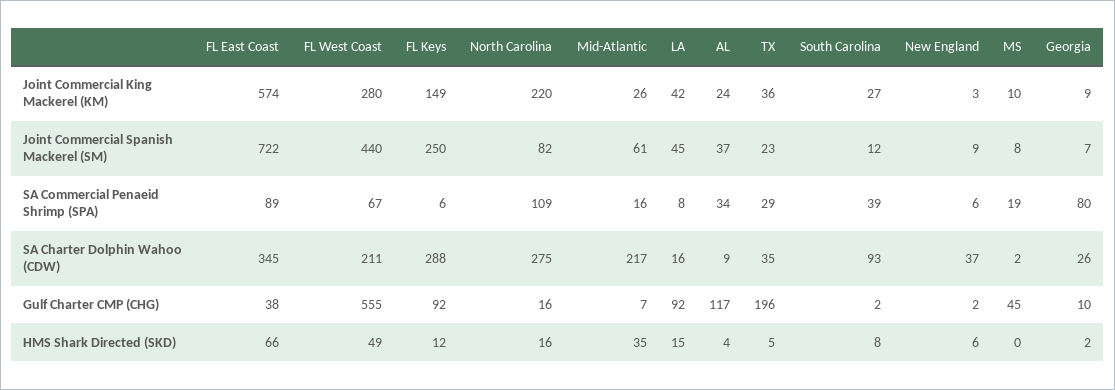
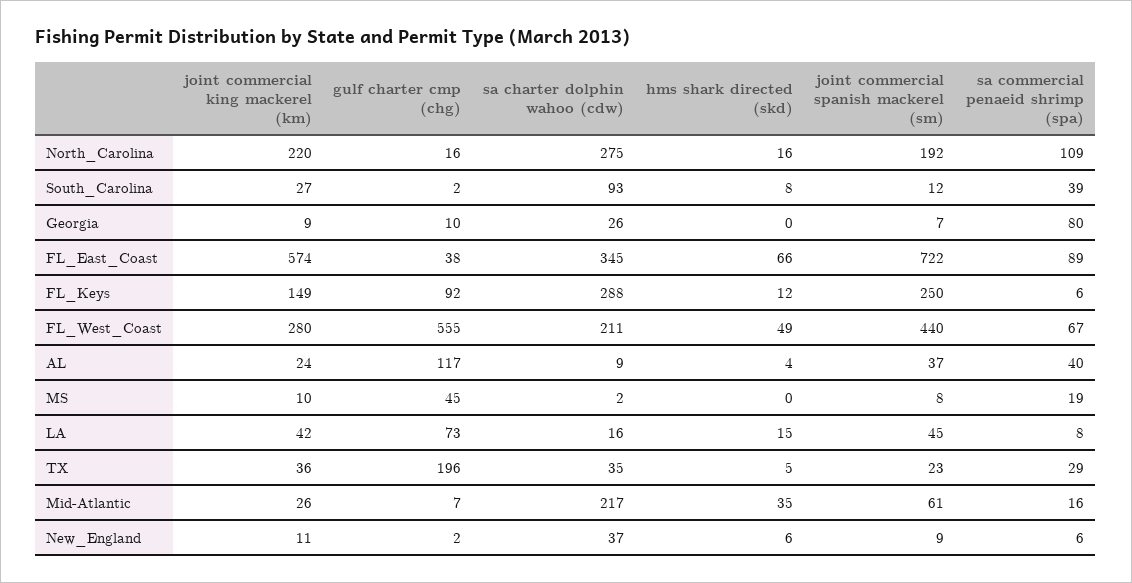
  {
    "FL East Coast": {
      "Joint Commercial King Mackerel (KM)": 574,
      "Joint Commercial Spanish Mackerel (SM)": 722,
      "SA Commercial Penaeid Shrimp (SPA)": 89,
      "SA Charter Dolphin Wahoo (CDW)": 345,
      "Gulf Charter CMP (CHG)": 38,
      "HMS Shark Directed (SKD)": 66
    },
    "FL West Coast": {
      "Joint Commercial King Mackerel (KM)": 280,
      "Joint Commercial Spanish Mackerel (SM)": 440,
      "SA Commercial Penaeid Shrimp (SPA)": 67,
      "SA Charter Dolphin Wahoo (CDW)": 211,
      "Gulf Charter CMP (CHG)": 555,
      "HMS Shark Directed (SKD)": 49
    },
    "FL Keys": {
      "Joint Commercial King Mackerel (KM)": 149,
      "Joint Commercial Spanish Mackerel (SM)": 250,
      "SA Commercial Penaeid Shrimp (SPA)": 6,
      "SA Charter Dolphin Wahoo (CDW)": 288,
      "Gulf Charter CMP (CHG)": 92,
      "HMS Shark Directed (SKD)": 12
    },
    "North Carolina": {
      "Joint Commercial King Mackerel (KM)": 220,
-     "Joint Commercial Spanish Mackerel (SM)": 82,
+     "Joint Commercial Spanish Mackerel (SM)": 192,
      "SA Commercial Penaeid Shrimp (SPA)": 109,
      "SA Charter Dolphin Wahoo (CDW)": 275,
      "Gulf Charter CMP (CHG)": 16,
      "HMS Shark Directed (SKD)": 16
    },
    "Mid-Atlantic": {
      "Joint Commercial King Mackerel (KM)": 26,
      "Joint Commercial Spanish Mackerel (SM)": 61,
      "SA Commercial Penaeid Shrimp (SPA)": 16,
      "SA Charter Dolphin Wahoo (CDW)": 217,
      "Gulf Charter CMP (CHG)": 7,
      "HMS Shark Directed (SKD)": 35
    },
    "LA": {
      "Joint Commercial King Mackerel (KM)": 42,
      "Joint Commercial Spanish Mackerel (SM)": 45,
      "SA Commercial Penaeid Shrimp (SPA)": 8,
      "SA Charter Dolphin Wahoo (CDW)": 16,
-     "Gulf Charter CMP (CHG)": 92,
+     "Gulf Charter CMP (CHG)": 73,
      "HMS Shark Directed (SKD)": 15
    },
    "AL": {
      "Joint Commercial King Mackerel (KM)": 24,
      "Joint Commercial Spanish Mackerel (SM)": 37,
-     "SA Commercial Penaeid Shrimp (SPA)": 34,
+     "SA Commercial Penaeid Shrimp (SPA)": 40,
      "SA Charter Dolphin Wahoo (CDW)": 9,
      "Gulf Charter CMP (CHG)": 117,
      "HMS Shark Directed (SKD)": 4
    },
    "TX": {
      "Joint Commercial King Mackerel (KM)": 36,
      "Joint Commercial Spanish Mackerel (SM)": 23,
      "SA Commercial Penaeid Shrimp (SPA)": 29,
      "SA Charter Dolphin Wahoo (CDW)": 35,
      "Gulf Charter CMP (CHG)": 196,
      "HMS Shark Directed (SKD)": 5
    },
    "South Carolina": {
      "Joint Commercial King Mackerel (KM)": 27,
      "Joint Commercial Spanish Mackerel (SM)": 12,
      "SA Commercial Penaeid Shrimp (SPA)": 39,
      "SA Charter Dolphin Wahoo (CDW)": 93,
      "Gulf Charter CMP (CHG)": 2,
      "HMS Shark Directed (SKD)": 8
    },
    "New England": {
-     "Joint Commercial King Mackerel (KM)": 3,
+     "Joint Commercial King Mackerel (KM)": 11,
      "Joint Commercial Spanish Mackerel (SM)": 9,
      "SA Commercial Penaeid Shrimp (SPA)": 6,
      "SA Charter Dolphin Wahoo (CDW)": 37,
      "Gulf Charter CMP (CHG)": 2,
      "HMS Shark Directed (SKD)": 6
    },
    "MS": {
      "Joint Commercial King Mackerel (KM)": 10,
      "Joint Commercial Spanish Mackerel (SM)": 8,
      "SA Commercial Penaeid Shrimp (SPA)": 19,
      "SA Charter Dolphin Wahoo (CDW)": 2,
      "Gulf Charter CMP (CHG)": 45,
      "HMS Shark Directed (SKD)": 0
    },
    "Georgia": {
      "Joint Commercial King Mackerel (KM)": 9,
      "Joint Commercial Spanish Mackerel (SM)": 7,
      "SA Commercial Penaeid Shrimp (SPA)": 80,
      "SA Charter Dolphin Wahoo (CDW)": 26,
      "Gulf Charter CMP (CHG)": 10,
-     "HMS Shark Directed (SKD)": 2
+     "HMS Shark Directed (SKD)": 0
    }
  }

